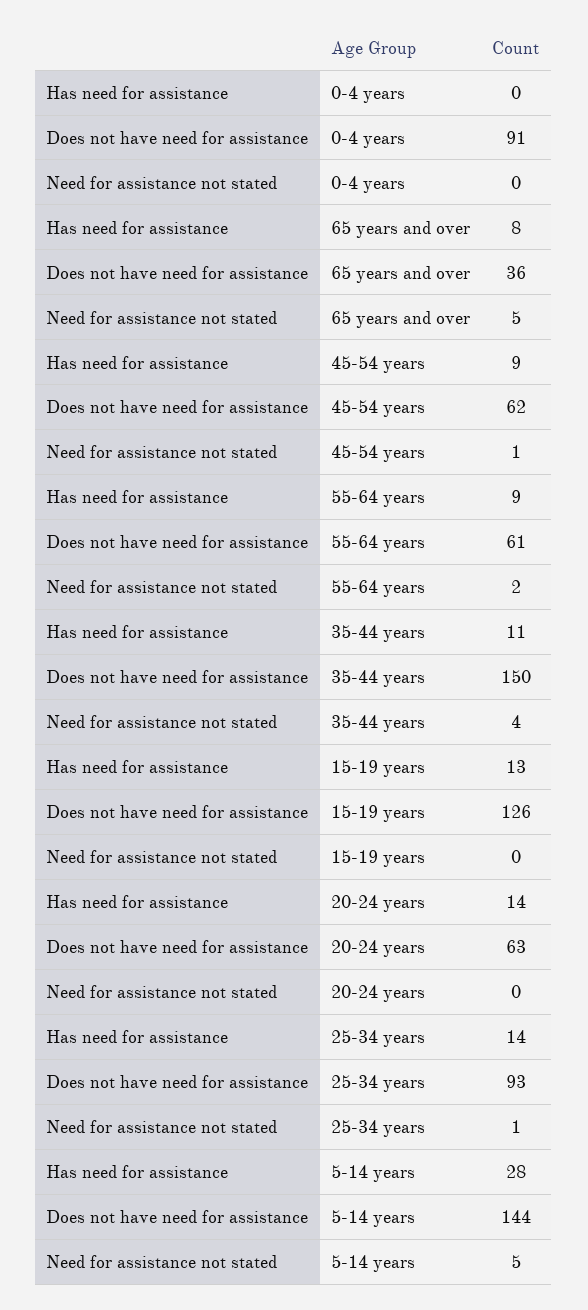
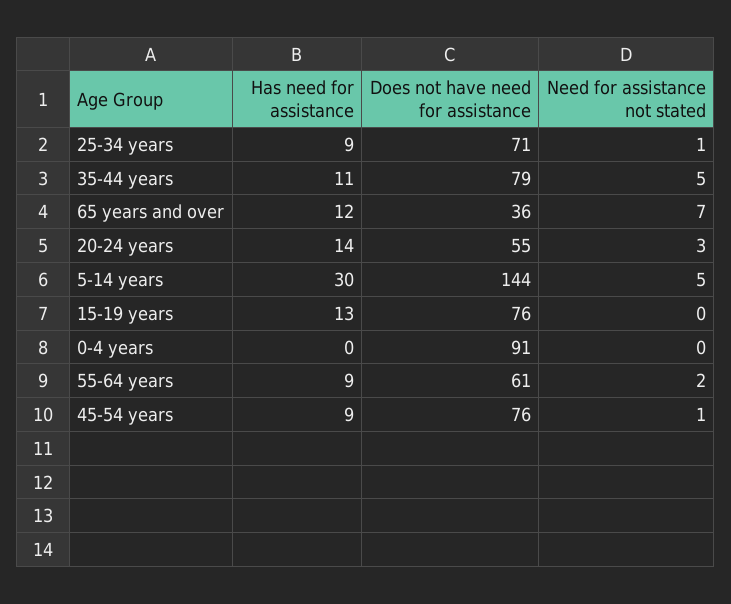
  {
    "Has need for assistance": {
      "0-4 years": 0,
-     "65 years and over": 8,
+     "65 years and over": 12,
      "45-54 years": 9,
      "55-64 years": 9,
      "35-44 years": 11,
      "15-19 years": 13,
      "20-24 years": 14,
-     "25-34 years": 14,
+     "25-34 years": 9,
-     "5-14 years": 28
+     "5-14 years": 30
    },
    "Does not have need for assistance": {
      "0-4 years": 91,
      "65 years and over": 36,
-     "45-54 years": 62,
+     "45-54 years": 76,
      "55-64 years": 61,
-     "35-44 years": 150,
+     "35-44 years": 79,
-     "15-19 years": 126,
+     "15-19 years": 76,
-     "20-24 years": 63,
+     "20-24 years": 55,
-     "25-34 years": 93,
+     "25-34 years": 71,
      "5-14 years": 144
    },
    "Need for assistance not stated": {
      "0-4 years": 0,
-     "65 years and over": 5,
+     "65 years and over": 7,
      "45-54 years": 1,
      "55-64 years": 2,
-     "35-44 years": 4,
+     "35-44 years": 5,
      "15-19 years": 0,
-     "20-24 years": 0,
+     "20-24 years": 3,
      "25-34 years": 1,
      "5-14 years": 5
    }
  }

